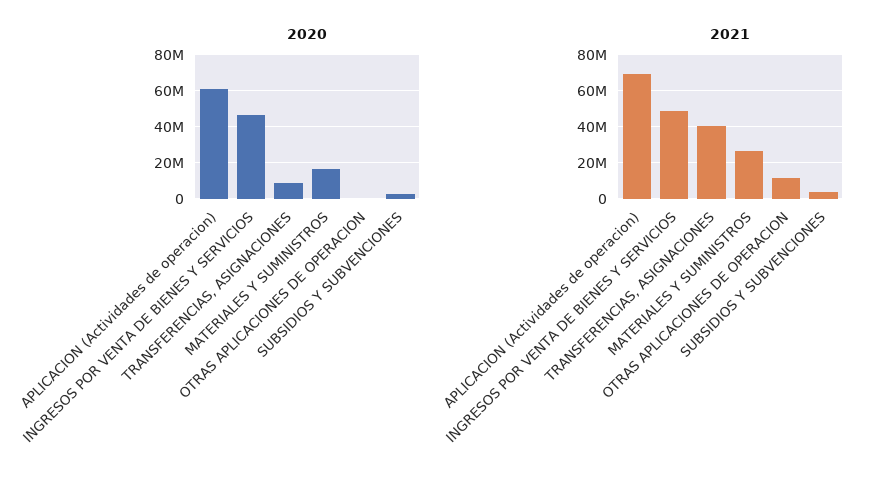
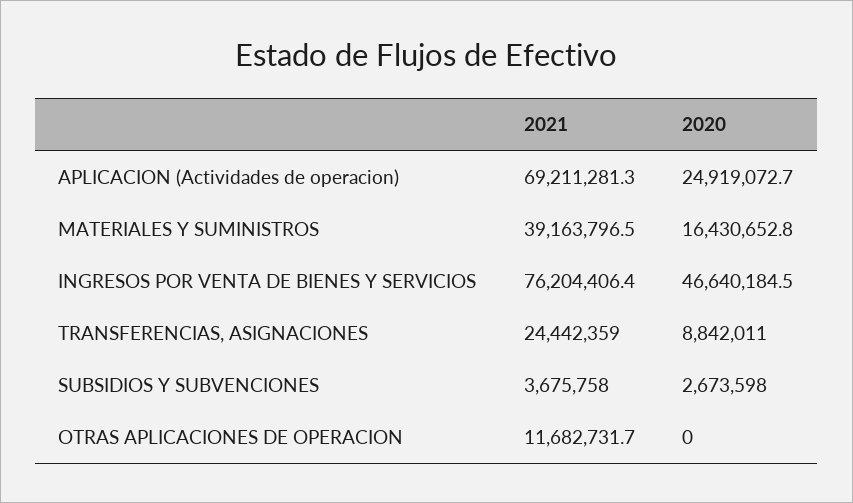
  {
    "2020": {
-     "APLICACION (Actividades de operacion)": 60000000,
+     "APLICACION (Actividades de operacion)": 24919072.7,
      "INGRESOS POR VENTA DE BIENES Y SERVICIOS": 46640184.5,
      "TRANSFERENCIAS, ASIGNACIONES": 8842011,
      "MATERIALES Y SUMINISTROS": 16430652.8,
      "OTRAS APLICACIONES DE OPERACION": 0,
      "SUBSIDIOS Y SUBVENCIONES": 2673598
    },
    "2021": {
      "APLICACION (Actividades de operacion)": 69211281.3,
-     "INGRESOS POR VENTA DE BIENES Y SERVICIOS": 50000000,
+     "INGRESOS POR VENTA DE BIENES Y SERVICIOS": 76204406.4,
-     "TRANSFERENCIAS, ASIGNACIONES": 40000000,
+     "TRANSFERENCIAS, ASIGNACIONES": 24442359,
-     "MATERIALES Y SUMINISTROS": 25000000,
+     "MATERIALES Y SUMINISTROS": 39163796.5,
      "OTRAS APLICACIONES DE OPERACION": 11682731.7,
      "SUBSIDIOS Y SUBVENCIONES": 3675758
    }
  }

